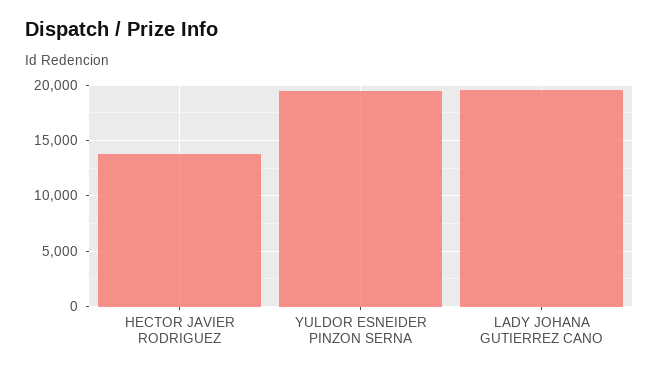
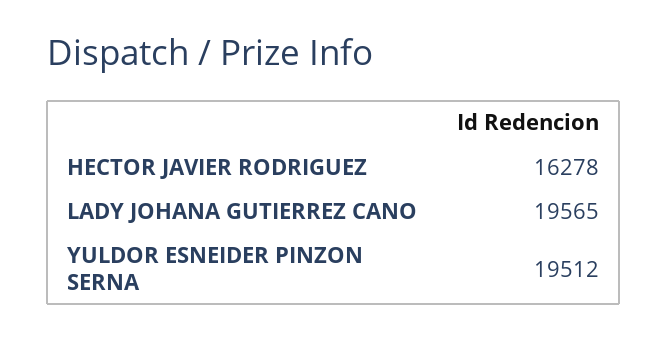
  {
-   "HECTOR JAVIER RODRIGUEZ": 14000,
+   "HECTOR JAVIER RODRIGUEZ": 16278,
    "YULDOR ESNEIDER PINZON SERNA": 19512,
    "LADY JOHANA GUTIERREZ CANO": 19565
  }

